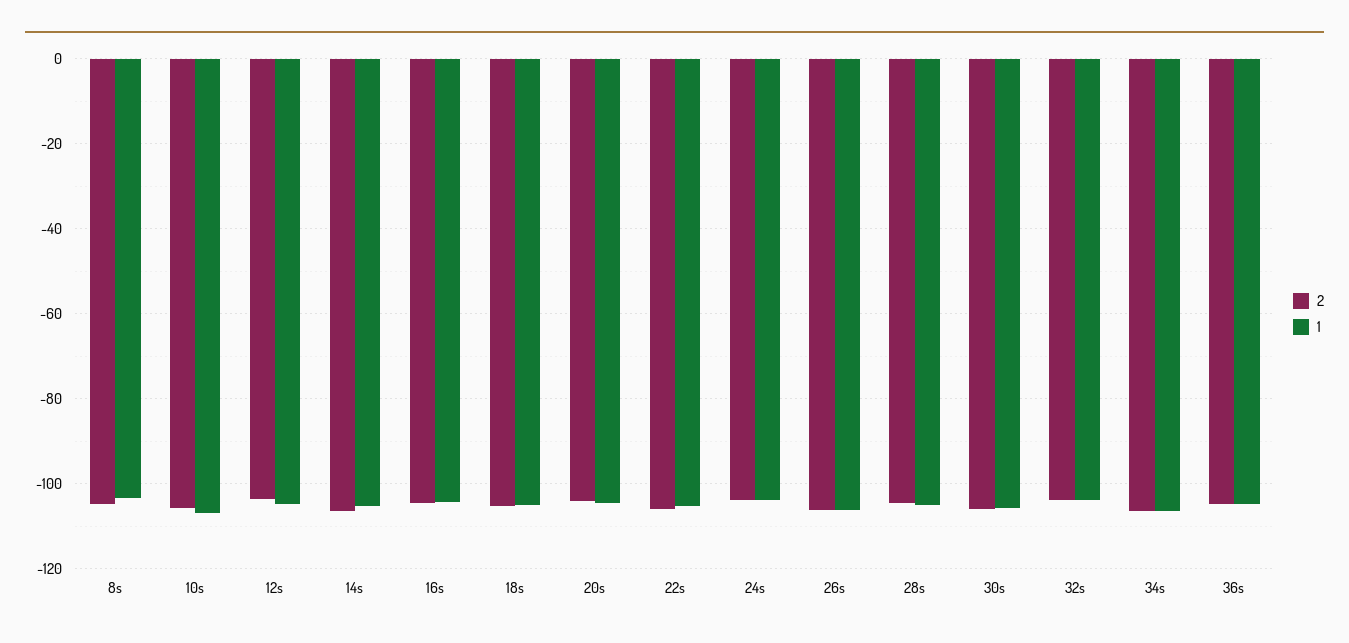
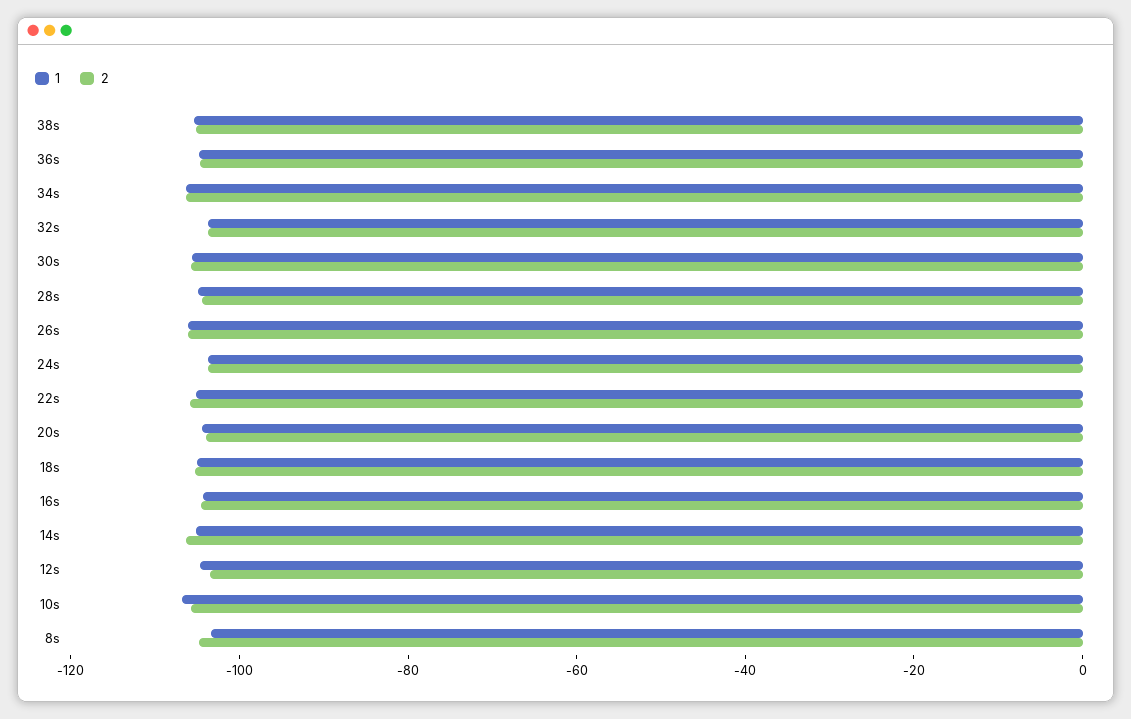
  {
    "2": {
      "8s": -104,
      "10s": -106,
      "12s": -104,
      "14s": -106,
      "16s": -104,
      "18s": -106,
      "20s": -104,
      "22s": -106,
      "24s": -104,
      "26s": -106,
      "28s": -104,
      "30s": -106,
      "32s": -104,
      "34s": -106,
-     "36s": -104
+     "36s": -104,
+     "38s": -105
    },
    "1": {
      "8s": -104,
      "10s": -106,
      "12s": -104,
      "14s": -106,
      "16s": -104,
      "18s": -106,
      "20s": -104,
      "22s": -106,
      "24s": -104,
      "26s": -106,
      "28s": -104,
      "30s": -106,
      "32s": -104,
      "34s": -106,
-     "36s": -104
+     "36s": -104,
+     "38s": -105
    }
  }

